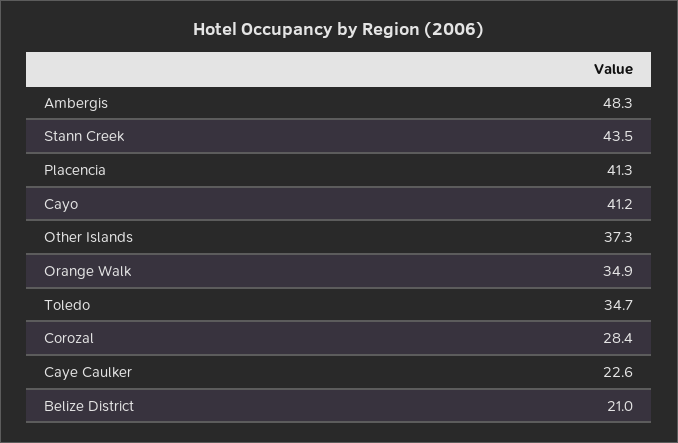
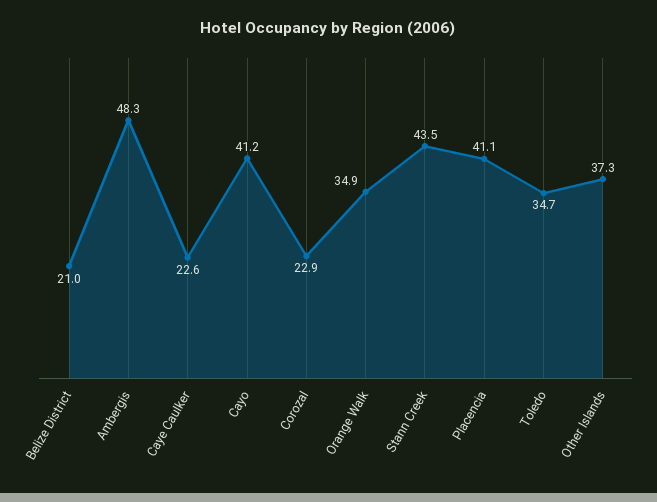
  {
    "Ambergis": 48.3,
    "Stann Creek": 43.5,
-   "Placencia": 41.3,
+   "Placencia": 41.1,
    "Cayo": 41.2,
    "Other Islands": 37.3,
    "Orange Walk": 34.9,
    "Toledo": 34.7,
-   "Corozal": 28.4,
+   "Corozal": 22.9,
    "Caye Caulker": 22.6,
    "Belize District": 21
  }

